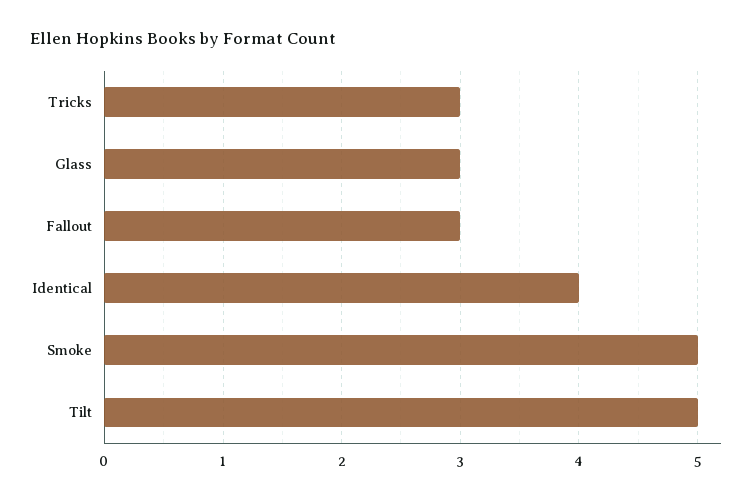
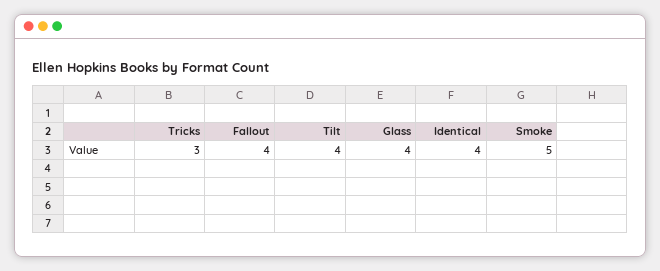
  {
    "Tricks": 3,
-   "Glass": 3,
+   "Glass": 4,
-   "Fallout": 3,
+   "Fallout": 4,
    "Identical": 4,
    "Smoke": 5,
-   "Tilt": 5
+   "Tilt": 4
  }

